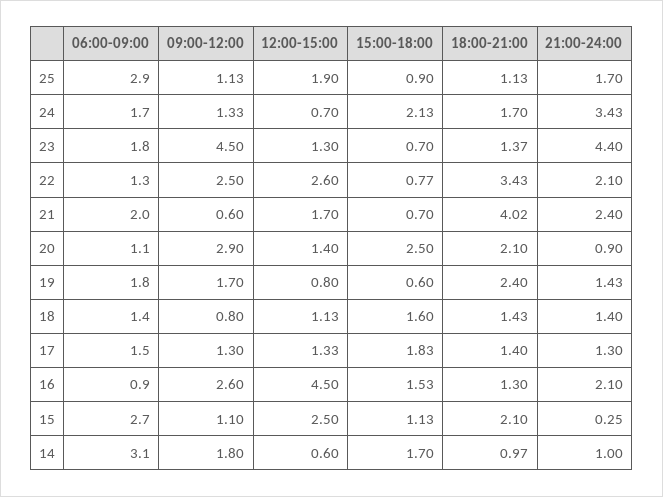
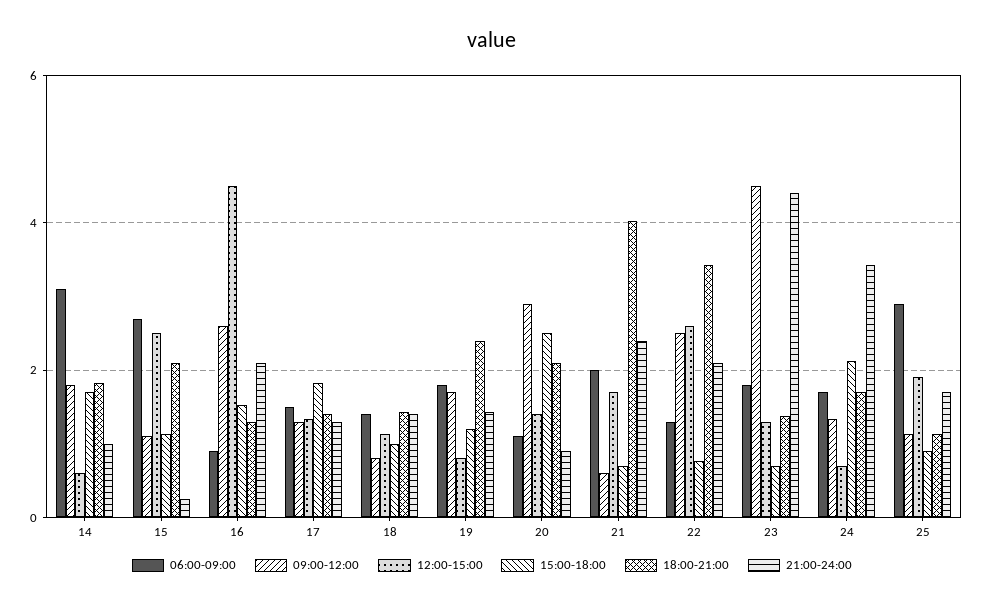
  {
    "06:00-09:00": {
      "25": 2.9,
      "24": 1.7,
      "23": 1.8,
      "22": 1.3,
      "21": 2,
      "20": 1.1,
      "19": 1.8,
      "18": 1.4,
      "17": 1.5,
      "16": 0.9,
      "15": 2.7,
      "14": 3.1
    },
    "09:00-12:00": {
      "25": 1.13,
      "24": 1.33,
      "23": 4.5,
      "22": 2.5,
      "21": 0.6,
      "20": 2.9,
      "19": 1.7,
      "18": 0.8,
      "17": 1.3,
      "16": 2.6,
      "15": 1.1,
      "14": 1.8
    },
    "12:00-15:00": {
      "25": 1.9,
      "24": 0.7,
      "23": 1.3,
      "22": 2.6,
      "21": 1.7,
      "20": 1.4,
      "19": 0.8,
      "18": 1.13,
      "17": 1.33,
      "16": 4.5,
      "15": 2.5,
      "14": 0.6
    },
    "15:00-18:00": {
      "25": 0.9,
      "24": 2.13,
      "23": 0.7,
      "22": 0.77,
      "21": 0.7,
      "20": 2.5,
-     "19": 0.6,
+     "19": 1.2,
-     "18": 1.6,
+     "18": 1,
      "17": 1.83,
      "16": 1.53,
      "15": 1.13,
      "14": 1.7
    },
    "18:00-21:00": {
      "25": 1.13,
      "24": 1.7,
      "23": 1.37,
      "22": 3.43,
      "21": 4.02,
      "20": 2.1,
      "19": 2.4,
      "18": 1.43,
      "17": 1.4,
      "16": 1.3,
      "15": 2.1,
-     "14": 0.97
+     "14": 1.8
    },
    "21:00-24:00": {
      "25": 1.7,
      "24": 3.43,
      "23": 4.4,
      "22": 2.1,
      "21": 2.4,
      "20": 0.9,
      "19": 1.43,
      "18": 1.4,
      "17": 1.3,
      "16": 2.1,
      "15": 0.25,
      "14": 1
    }
  }

